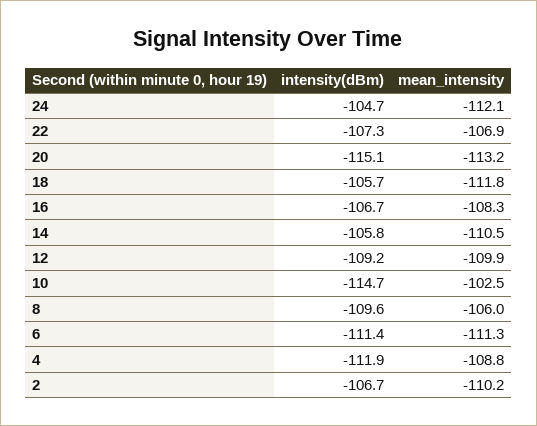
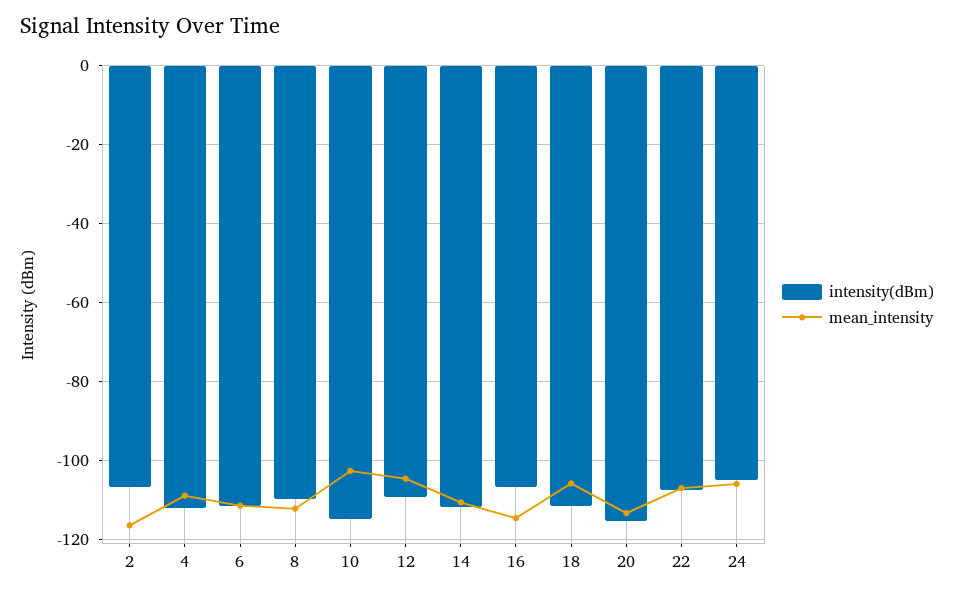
  {
    "intensity(dBm)": {
      "24": -104.7,
      "22": -107.3,
      "20": -115.1,
-     "18": -105.7,
+     "18": -112,
      "16": -106.7,
-     "14": -105.8,
+     "14": -112,
      "12": -109.2,
      "10": -114.7,
      "8": -109.6,
      "6": -111.4,
      "4": -111.9,
      "2": -106.7
    },
    "mean_intensity": {
-     "24": -112.1,
+     "24": -106,
      "22": -106.9,
      "20": -113.2,
-     "18": -111.8,
+     "18": -106,
-     "16": -108.3,
+     "16": -114,
      "14": -110.5,
-     "12": -109.9,
+     "12": -104,
      "10": -102.5,
-     "8": -106,
+     "8": -112,
      "6": -111.3,
      "4": -108.8,
-     "2": -110.2
+     "2": -116
    }
  }

